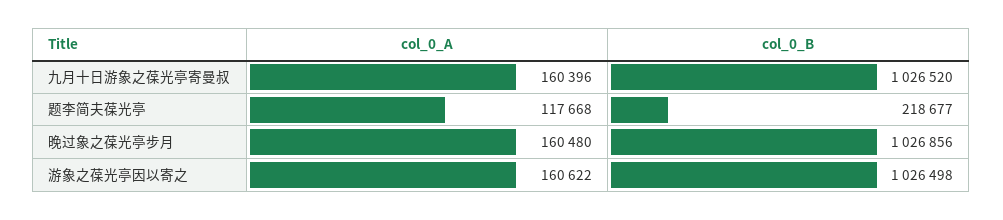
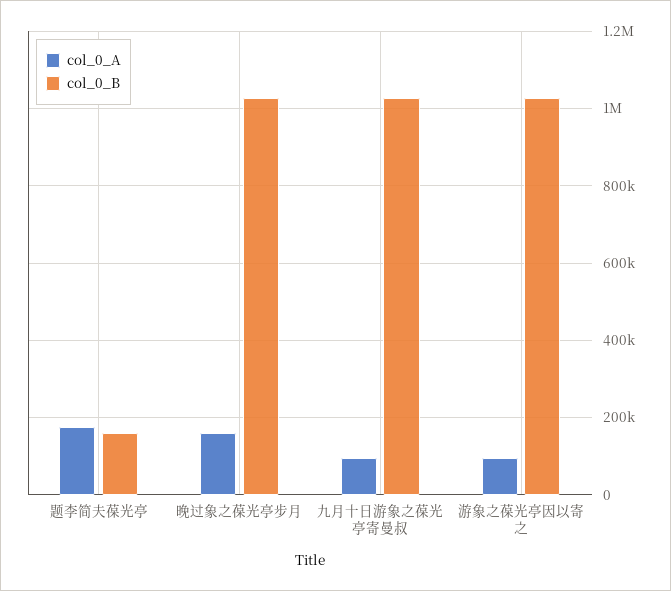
  {
    "col_0_A": {
-     "九月十日游象之葆光亭寄曼叔": 160396,
+     "九月十日游象之葆光亭寄曼叔": 100000,
-     "题李简夫葆光亭": 117668,
+     "题李简夫葆光亭": 180000,
      "晚过象之葆光亭步月": 160480,
-     "游象之葆光亭因以寄之": 160622
+     "游象之葆光亭因以寄之": 100000
    },
    "col_0_B": {
      "九月十日游象之葆光亭寄曼叔": 1026520,
-     "题李简夫葆光亭": 218677,
+     "题李简夫葆光亭": 160000,
      "晚过象之葆光亭步月": 1026856,
      "游象之葆光亭因以寄之": 1026498
    }
  }

